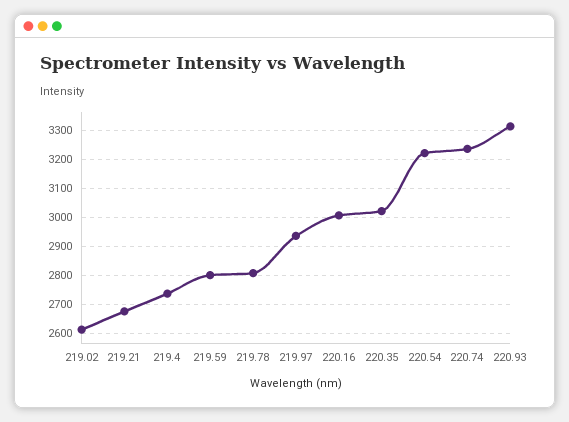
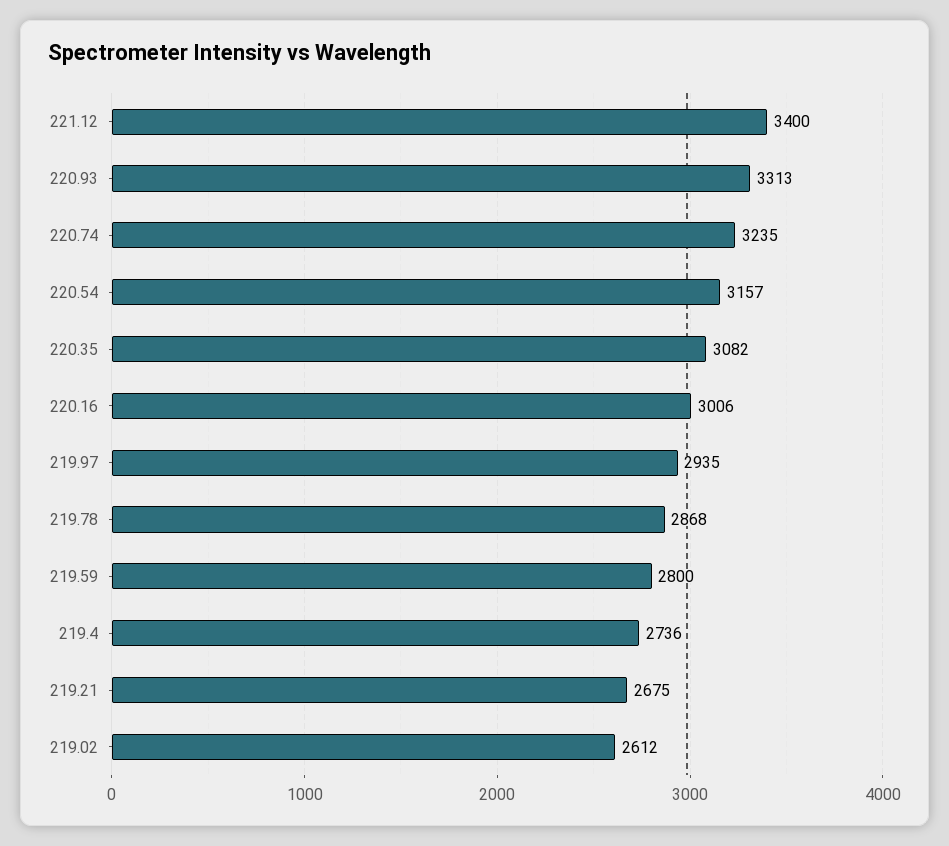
  {
    "219.02": 2612,
    "219.21": 2675,
    "219.4": 2736,
    "219.59": 2800,
-   "219.78": 2800,
+   "219.78": 2868,
    "219.97": 2935,
    "220.16": 3006,
-   "220.35": 3025,
+   "220.35": 3082,
-   "220.54": 3225,
+   "220.54": 3157,
    "220.74": 3235,
-   "220.93": 3313
+   "220.93": 3313,
+   "221.12": 3400
  }

